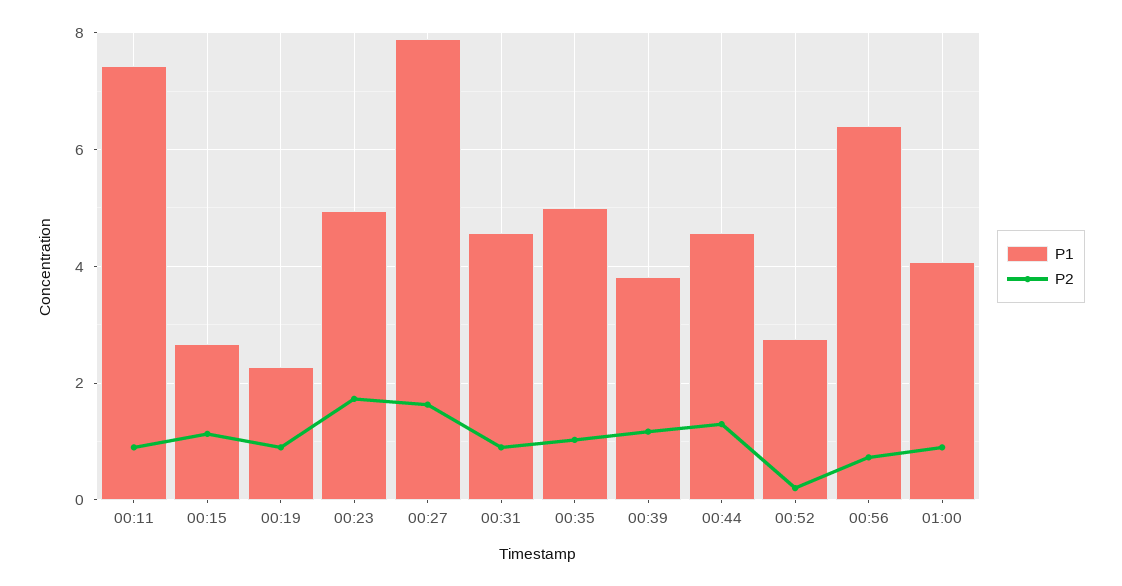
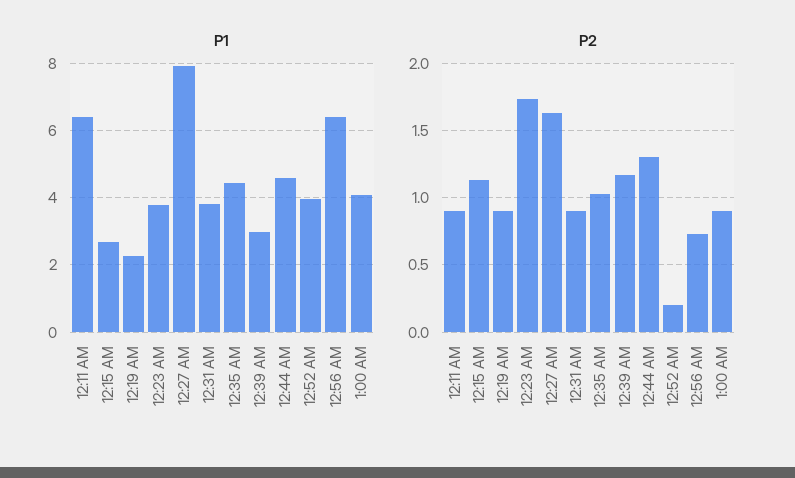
  {
    "P1": {
-     "00:11": 7.4,
+     "00:11": 6.4,
      "00:15": 2.6,
      "00:19": 2.2,
-     "00:23": 5,
+     "00:23": 3.8,
      "00:27": 8,
-     "00:31": 4.6,
+     "00:31": 3.8,
-     "00:35": 5,
+     "00:35": 4.4,
-     "00:39": 3.8,
+     "00:39": 3,
      "00:44": 4.6,
-     "00:52": 2.8,
+     "00:52": 4,
      "00:56": 6.4,
      "01:00": 4
    },
    "P2": {
      "00:11": 0.9,
      "00:15": 1.15,
      "00:19": 0.9,
      "00:23": 1.75,
      "00:27": 1.65,
      "00:31": 0.9,
      "00:35": 1.05,
      "00:39": 1.15,
      "00:44": 1.3,
      "00:52": 0.2,
      "00:56": 0.75,
      "01:00": 0.9
    }
  }

